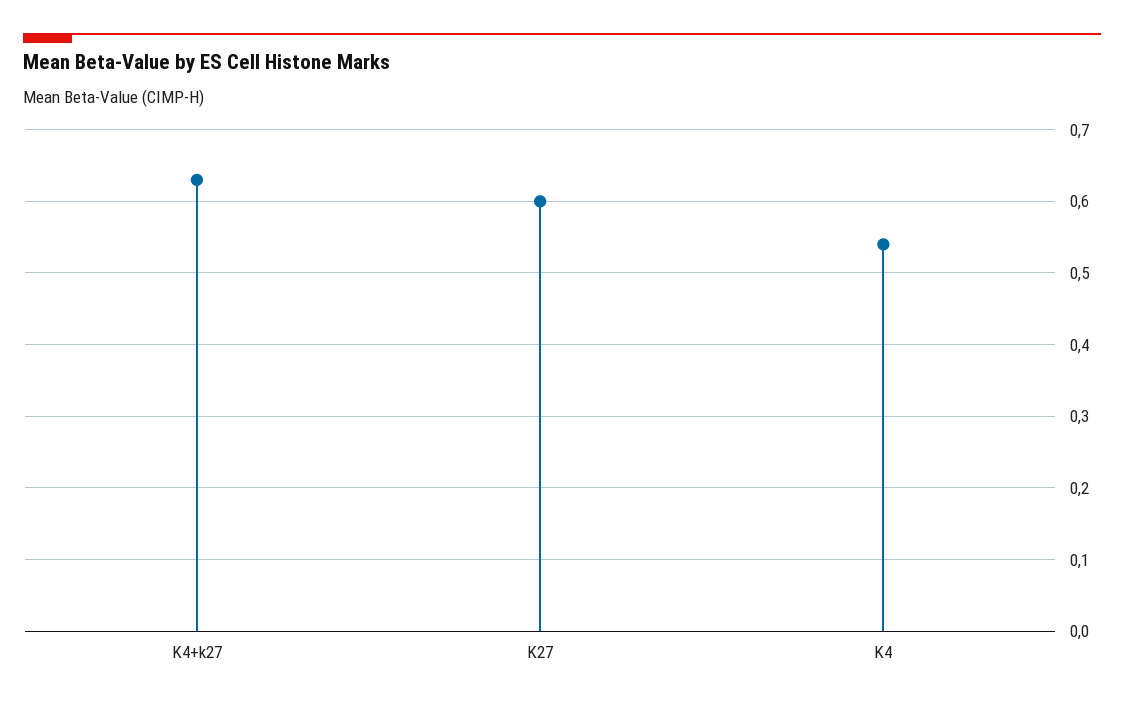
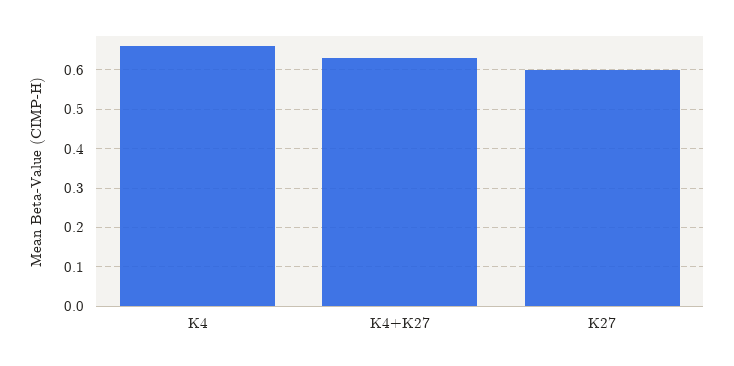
  {
    "K4+k27": 0.63,
    "K27": 0.6,
-   "K4": 0.54
+   "K4": 0.65
  }

